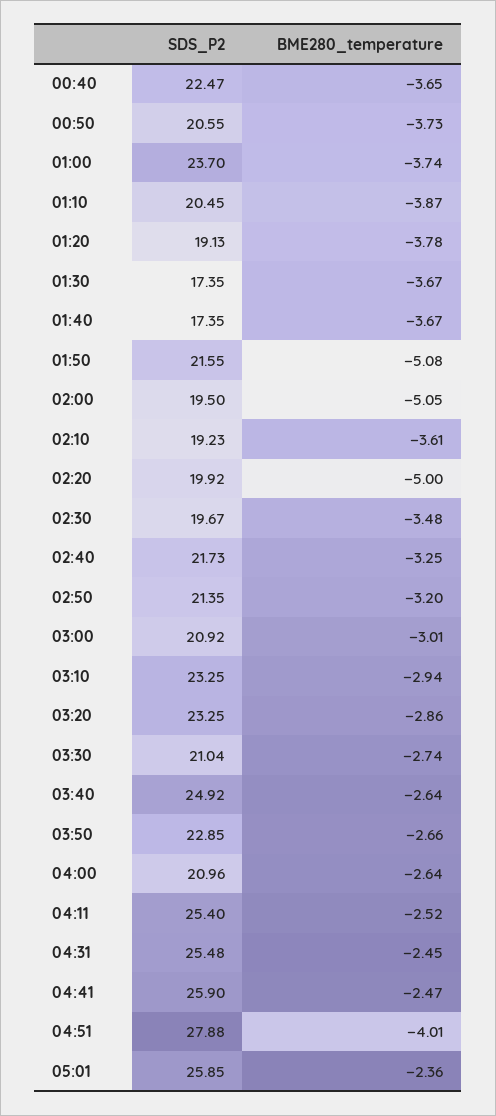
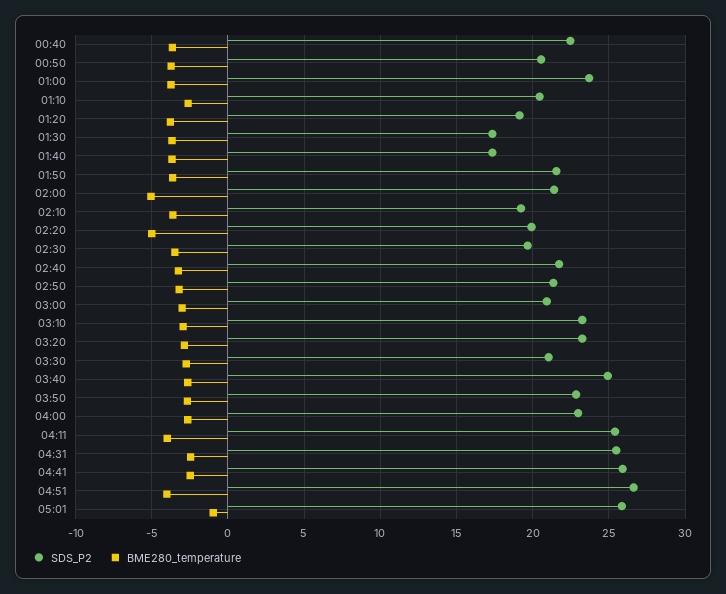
  {
    "SDS_P2": {
      "00:40": 22.47,
      "00:50": 20.55,
      "01:00": 23.7,
      "01:10": 20.45,
      "01:20": 19.13,
      "01:30": 17.35,
      "01:40": 17.35,
      "01:50": 21.55,
-     "02:00": 19.5,
+     "02:00": 21.5,
      "02:10": 19.23,
      "02:20": 19.92,
      "02:30": 19.67,
      "02:40": 21.73,
      "02:50": 21.35,
      "03:00": 20.92,
      "03:10": 23.25,
      "03:20": 23.25,
      "03:30": 21.04,
      "03:40": 24.92,
      "03:50": 22.85,
-     "04:00": 20.96,
+     "04:00": 23,
      "04:11": 25.4,
      "04:31": 25.48,
      "04:41": 25.9,
-     "04:51": 27.88,
+     "04:51": 26.5,
      "05:01": 25.85
    },
    "BME280_temperature": {
      "00:40": -3.65,
      "00:50": -3.73,
      "01:00": -3.74,
-     "01:10": -3.87,
+     "01:10": -2.5,
      "01:20": -3.78,
      "01:30": -3.67,
      "01:40": -3.67,
-     "01:50": -5.08,
+     "01:50": -3.5,
      "02:00": -5.05,
      "02:10": -3.61,
      "02:20": -5,
      "02:30": -3.48,
      "02:40": -3.25,
      "02:50": -3.2,
      "03:00": -3.01,
      "03:10": -2.94,
      "03:20": -2.86,
      "03:30": -2.74,
      "03:40": -2.64,
      "03:50": -2.66,
      "04:00": -2.64,
-     "04:11": -2.52,
+     "04:11": -4,
      "04:31": -2.45,
      "04:41": -2.47,
      "04:51": -4.01,
-     "05:01": -2.36
+     "05:01": -1
    }
  }

